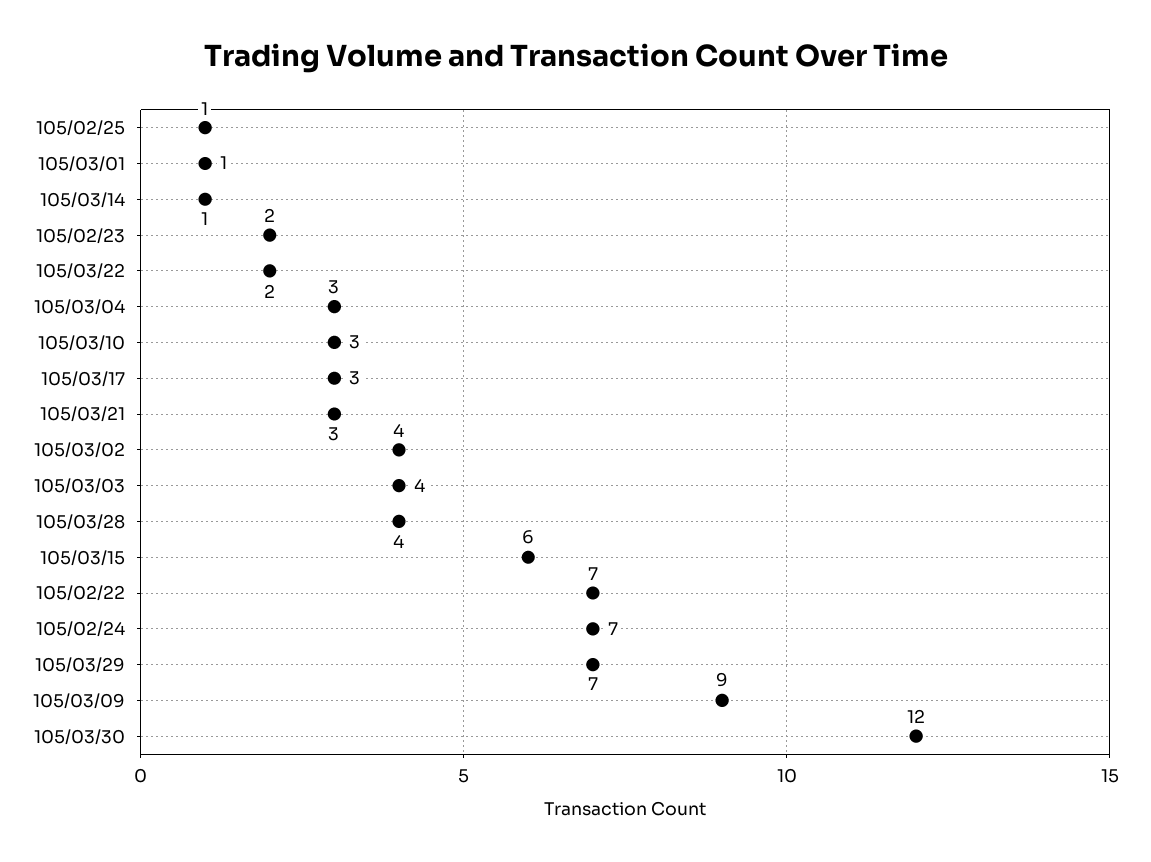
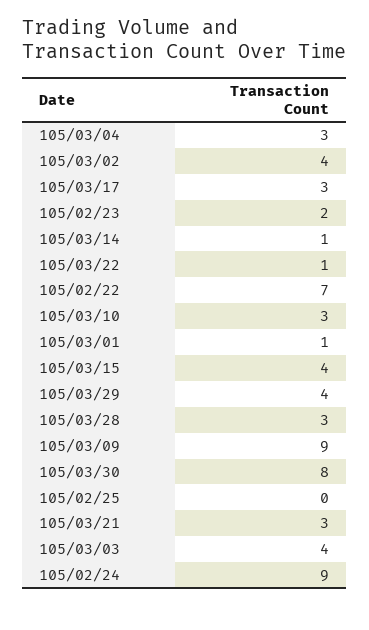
  {
-   "105/02/25": 1,
+   "105/02/25": 0,
    "105/03/01": 1,
    "105/03/14": 1,
    "105/02/23": 2,
-   "105/03/22": 2,
+   "105/03/22": 1,
    "105/03/04": 3,
    "105/03/10": 3,
    "105/03/17": 3,
    "105/03/21": 3,
    "105/03/02": 4,
    "105/03/03": 4,
-   "105/03/28": 4,
+   "105/03/28": 3,
-   "105/03/15": 6,
+   "105/03/15": 4,
    "105/02/22": 7,
-   "105/02/24": 7,
+   "105/02/24": 9,
-   "105/03/29": 7,
+   "105/03/29": 4,
    "105/03/09": 9,
-   "105/03/30": 12
+   "105/03/30": 8
  }

